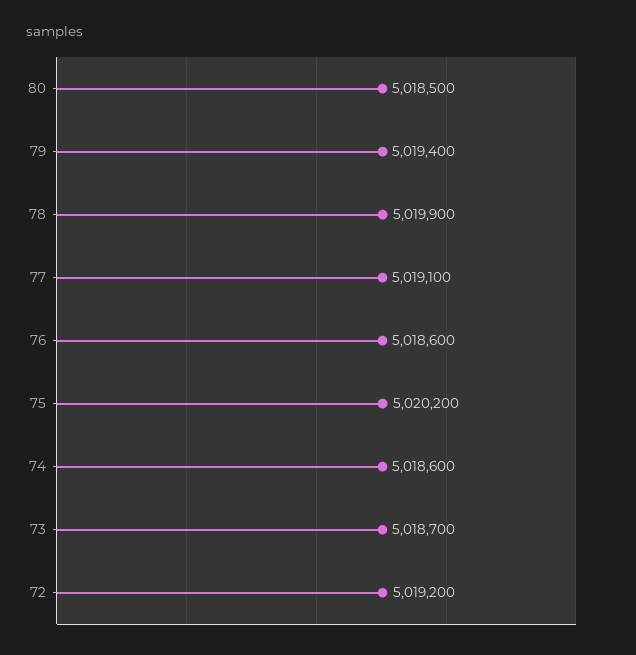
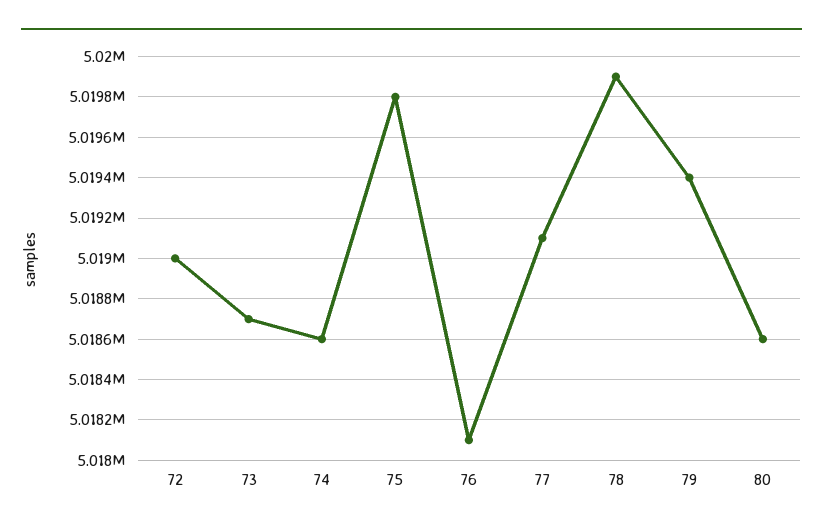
  {
-   "80": 5018500,
+   "80": 5018600,
    "79": 5019400,
    "78": 5019900,
    "77": 5019100,
-   "76": 5018600,
+   "76": 5018100,
-   "75": 5020200,
+   "75": 5019800,
    "74": 5018600,
    "73": 5018700,
-   "72": 5019200
+   "72": 5019000
  }

